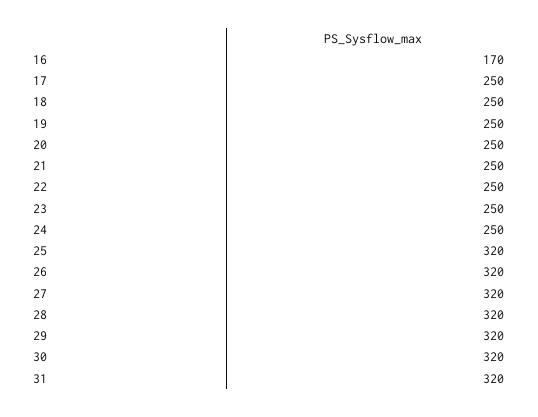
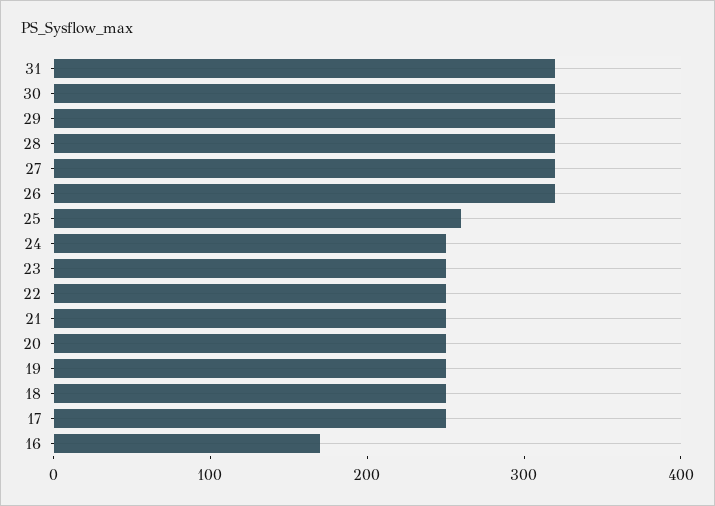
  {
    "16": 170,
    "17": 250,
    "18": 250,
    "19": 250,
    "20": 250,
    "21": 250,
    "22": 250,
    "23": 250,
    "24": 250,
-   "25": 320,
+   "25": 260,
    "26": 320,
    "27": 320,
    "28": 320,
    "29": 320,
    "30": 320,
    "31": 320
  }

